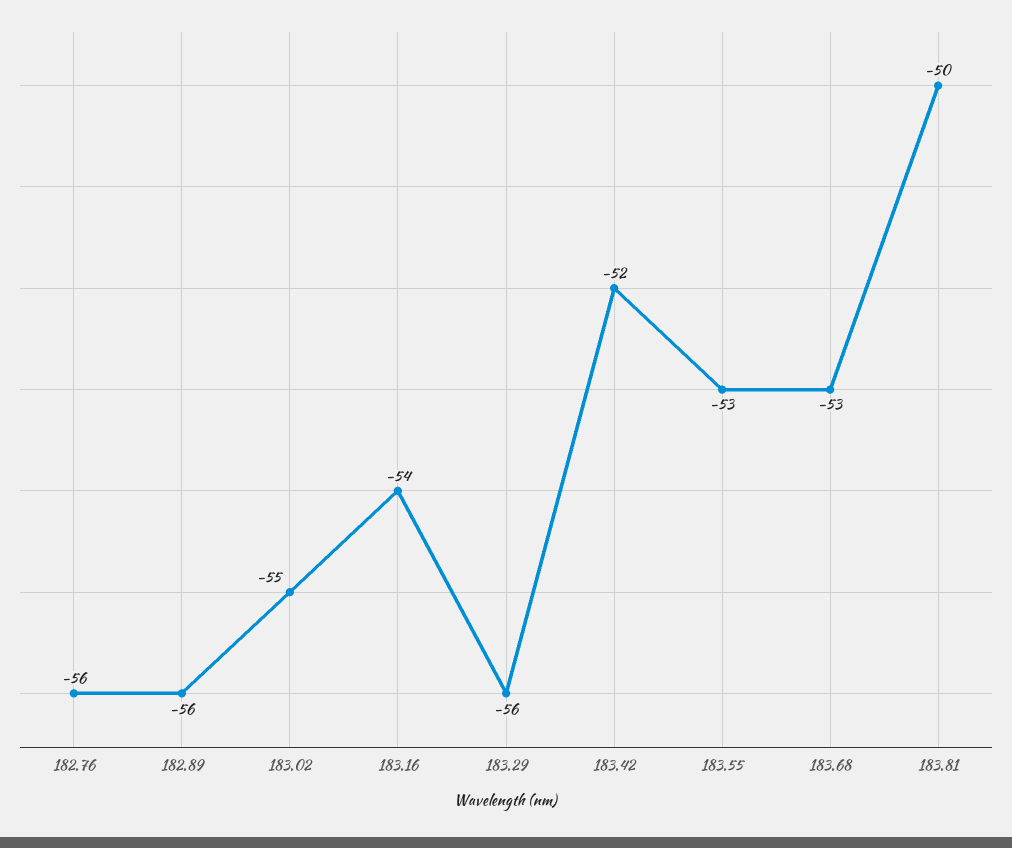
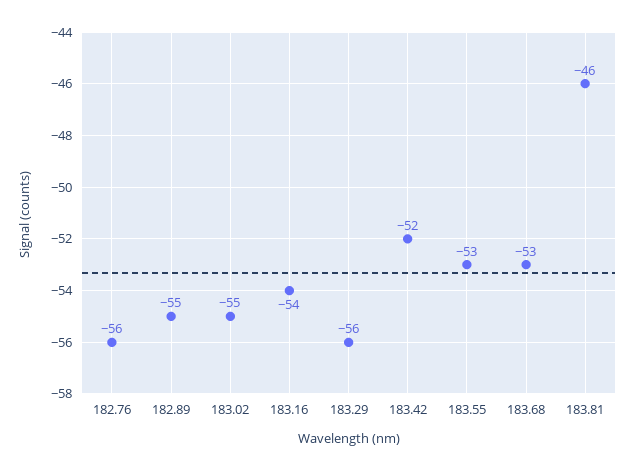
  {
    "182.76": -56,
-   "182.89": -56,
+   "182.89": -55,
    "183.02": -55,
    "183.16": -54,
    "183.29": -56,
    "183.42": -52,
    "183.55": -53,
    "183.68": -53,
-   "183.81": -50
+   "183.81": -46
  }

